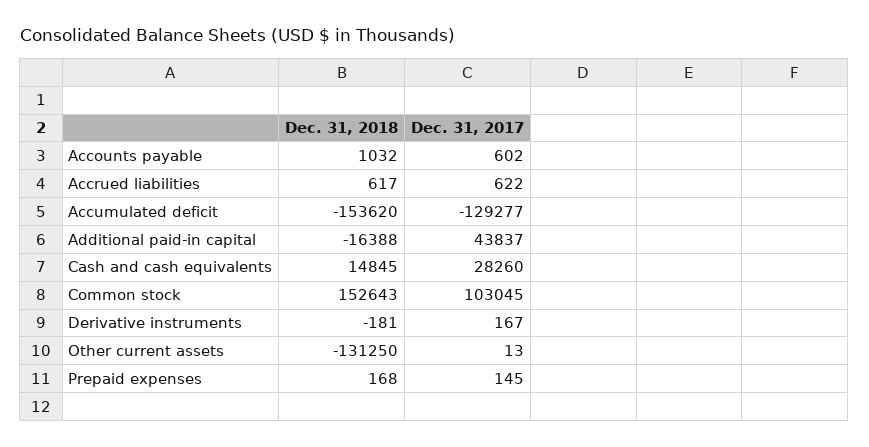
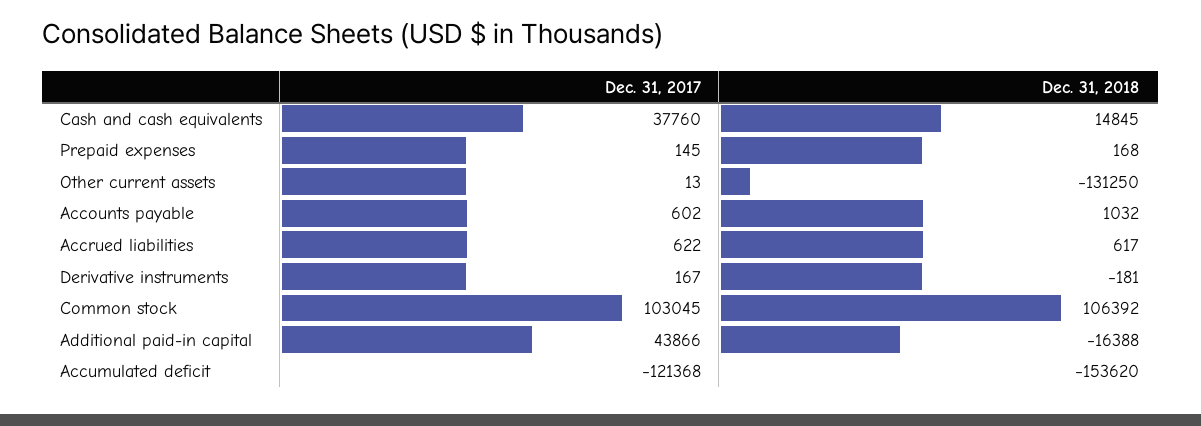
  {
    "Dec. 31, 2018": {
      "Accounts payable": 1032,
      "Accrued liabilities": 617,
      "Accumulated deficit": -153620,
      "Additional paid-in capital": -16388,
      "Cash and cash equivalents": 14845,
-     "Common stock": 152643,
+     "Common stock": 106392,
      "Derivative instruments": -181,
      "Other current assets": -131250,
      "Prepaid expenses": 168
    },
    "Dec. 31, 2017": {
      "Accounts payable": 602,
      "Accrued liabilities": 622,
-     "Accumulated deficit": -129277,
+     "Accumulated deficit": -121368,
-     "Additional paid-in capital": 43837,
+     "Additional paid-in capital": 43866,
-     "Cash and cash equivalents": 28260,
+     "Cash and cash equivalents": 37760,
      "Common stock": 103045,
      "Derivative instruments": 167,
      "Other current assets": 13,
      "Prepaid expenses": 145
    }
  }

